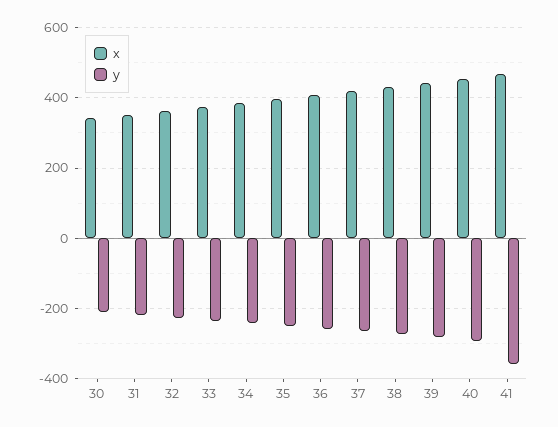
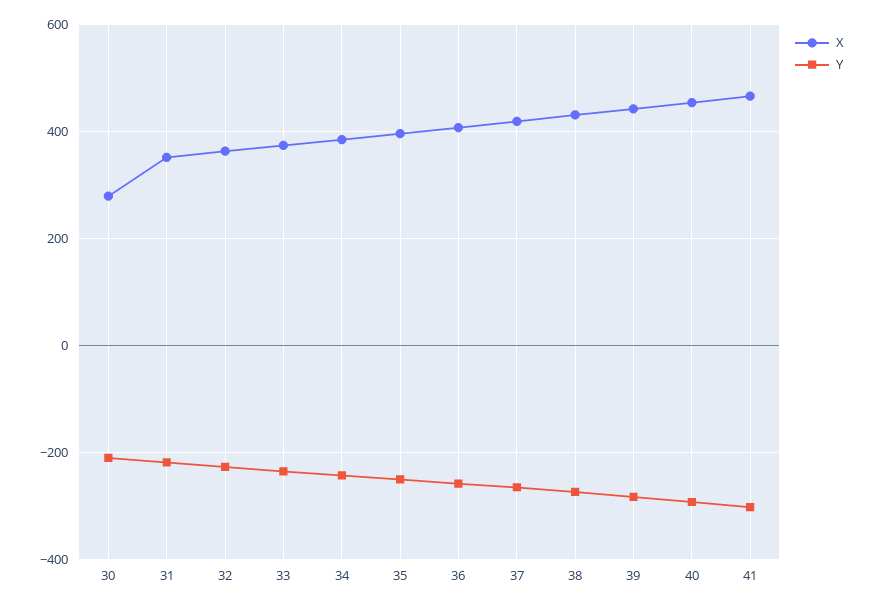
  {
    "x": {
-     "30": 340,
+     "30": 280,
      "31": 360,
      "32": 360,
      "33": 380,
      "34": 380,
      "35": 400,
      "36": 400,
      "37": 420,
      "38": 440,
      "39": 440,
      "40": 460,
      "41": 460
    },
    "y": {
      "30": -200,
      "31": -220,
      "32": -220,
      "33": -240,
      "34": -240,
      "35": -260,
      "36": -260,
      "37": -260,
      "38": -280,
      "39": -280,
      "40": -300,
-     "41": -360
+     "41": -300
    }
  }

